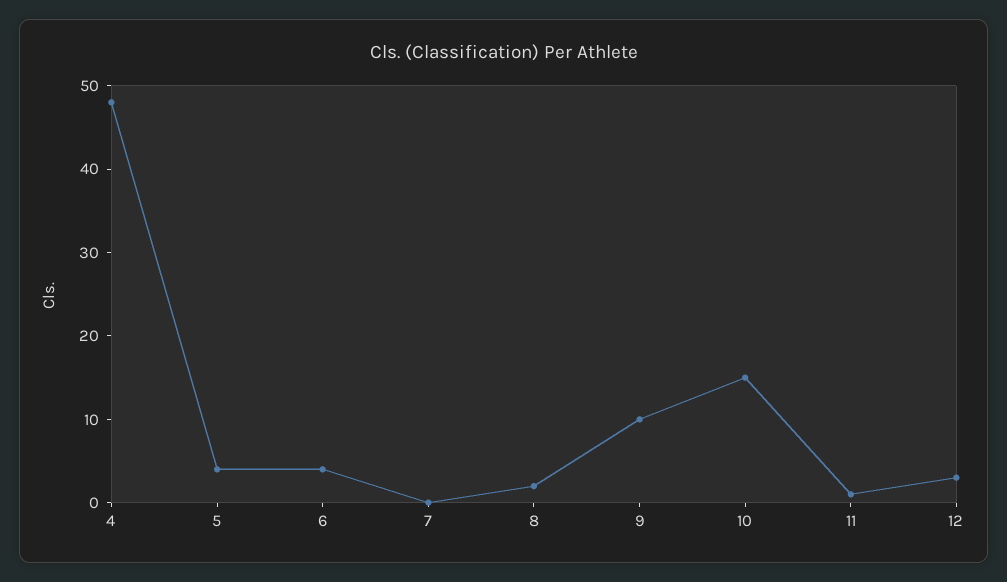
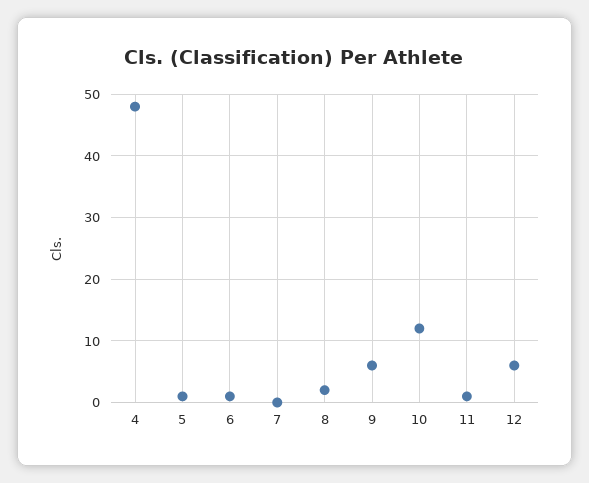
  {
    "4": 48,
-   "5": 4,
+   "5": 1,
-   "6": 4,
+   "6": 1,
    "7": 0,
    "8": 2,
-   "9": 10,
+   "9": 6,
-   "10": 15,
+   "10": 12,
    "11": 1,
-   "12": 3
+   "12": 6
  }

